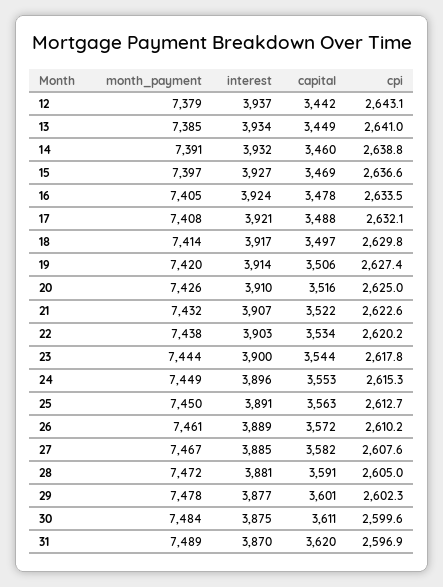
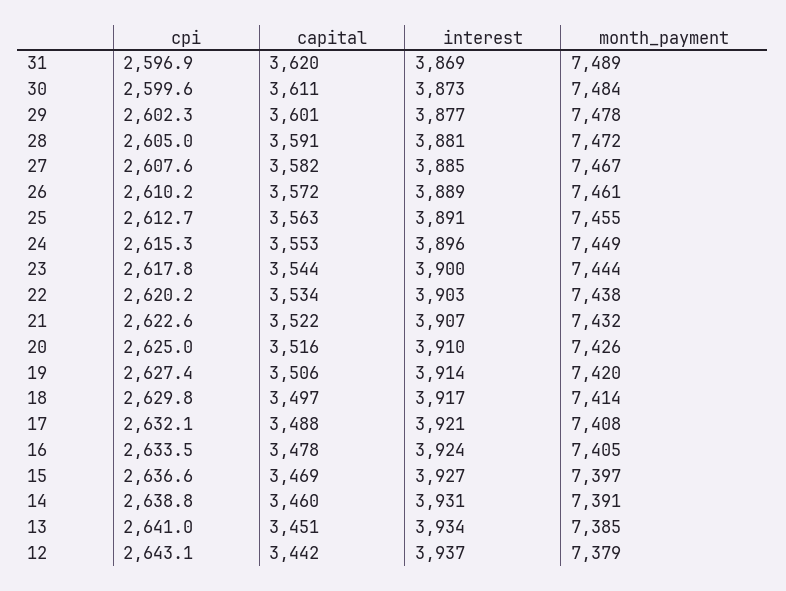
  {
    "month_payment": {
      "12": 7379,
      "13": 7385,
      "14": 7391,
      "15": 7397,
      "16": 7405,
      "17": 7408,
      "18": 7414,
      "19": 7420,
      "20": 7426,
      "21": 7432,
      "22": 7438,
      "23": 7444,
      "24": 7449,
-     "25": 7450,
+     "25": 7455,
      "26": 7461,
      "27": 7467,
      "28": 7472,
      "29": 7478,
      "30": 7484,
      "31": 7489
    },
    "interest": {
      "12": 3937,
      "13": 3934,
-     "14": 3932,
+     "14": 3931,
      "15": 3927,
      "16": 3924,
      "17": 3921,
      "18": 3917,
      "19": 3914,
      "20": 3910,
      "21": 3907,
      "22": 3903,
      "23": 3900,
      "24": 3896,
      "25": 3891,
      "26": 3889,
      "27": 3885,
      "28": 3881,
      "29": 3877,
-     "30": 3875,
+     "30": 3873,
-     "31": 3870
+     "31": 3869
    },
    "capital": {
      "12": 3442,
-     "13": 3449,
+     "13": 3451,
      "14": 3460,
      "15": 3469,
      "16": 3478,
      "17": 3488,
      "18": 3497,
      "19": 3506,
      "20": 3516,
      "21": 3522,
      "22": 3534,
      "23": 3544,
      "24": 3553,
      "25": 3563,
      "26": 3572,
      "27": 3582,
      "28": 3591,
      "29": 3601,
      "30": 3611,
      "31": 3620
    },
    "cpi": {
      "12": 2643.1,
      "13": 2641,
      "14": 2638.8,
      "15": 2636.6,
      "16": 2633.5,
      "17": 2632.1,
      "18": 2629.8,
      "19": 2627.4,
      "20": 2625,
      "21": 2622.6,
      "22": 2620.2,
      "23": 2617.8,
      "24": 2615.3,
      "25": 2612.7,
      "26": 2610.2,
      "27": 2607.6,
      "28": 2605,
      "29": 2602.3,
      "30": 2599.6,
      "31": 2596.9
    }
  }

